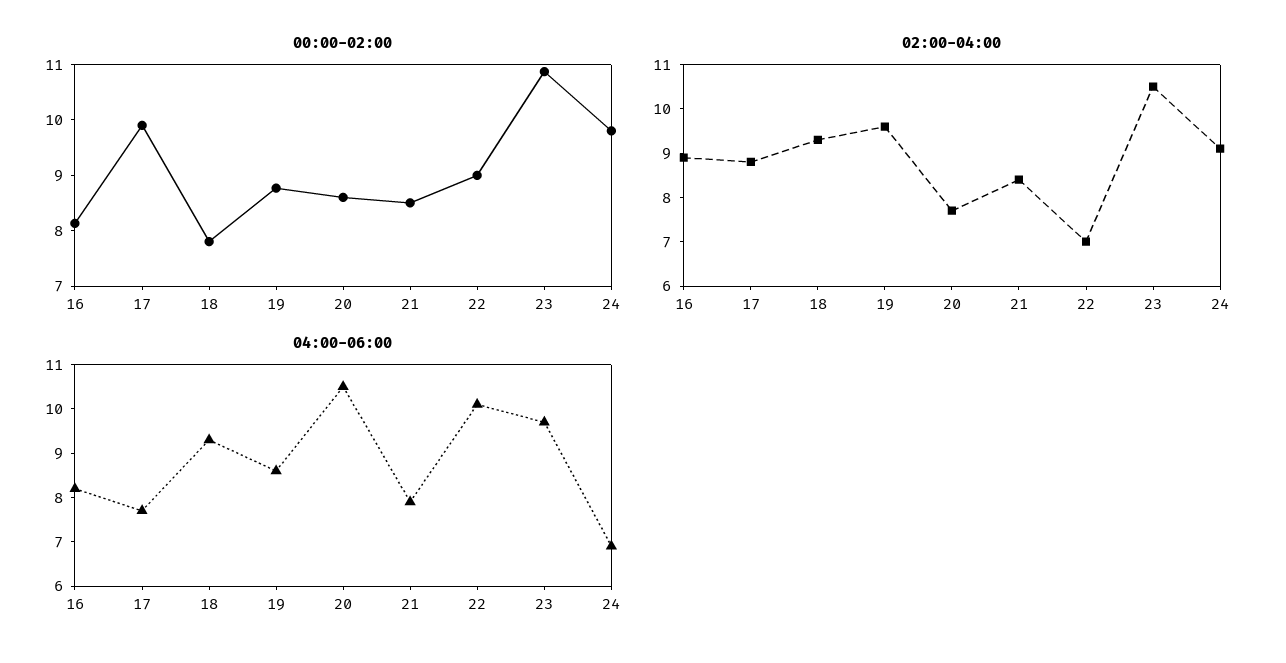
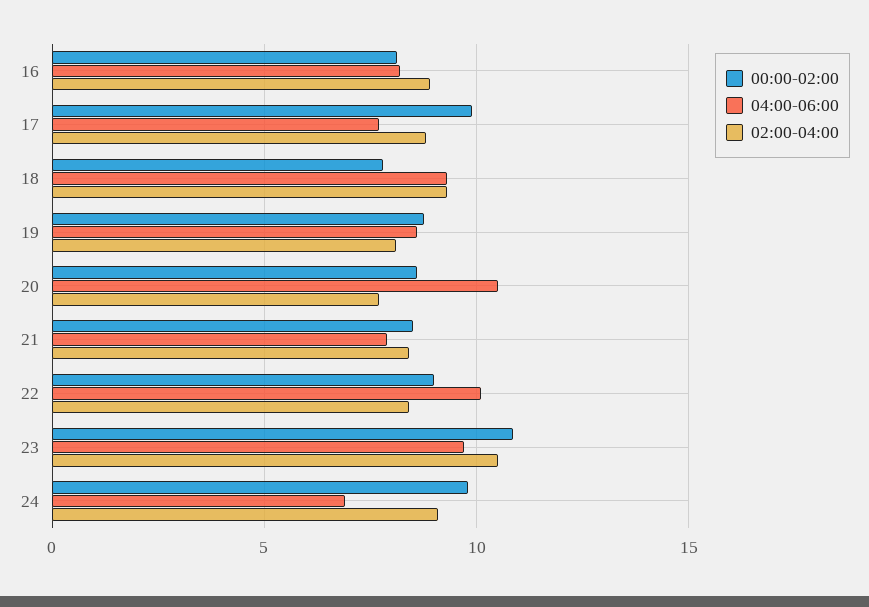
  {
    "00:00-02:00": {
      "16": 8.2,
      "17": 10,
      "18": 7.8,
      "19": 8.8,
      "20": 8.6,
      "21": 8.6,
      "22": 9,
      "23": 10.8,
      "24": 9.8
    },
    "02:00-04:00": {
      "16": 9,
      "17": 9,
      "18": 9.5,
-     "19": 9.5,
+     "19": 8,
      "20": 7.5,
      "21": 8.5,
-     "22": 7,
+     "22": 8.5,
      "23": 10.5,
      "24": 9
    },
    "04:00-06:00": {
      "16": 8,
      "17": 7.5,
      "18": 9.5,
      "19": 8.5,
      "20": 10.5,
      "21": 8,
      "22": 10,
      "23": 9.5,
      "24": 7
    }
  }

